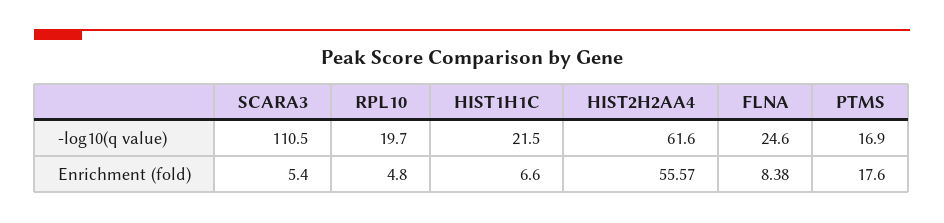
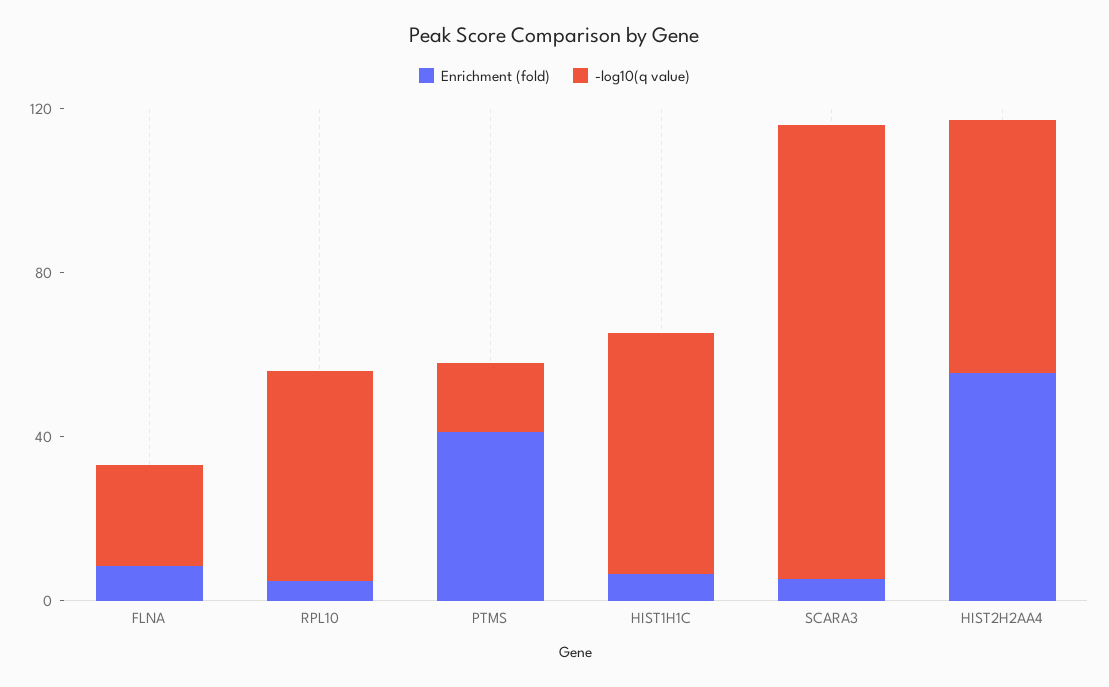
  {
    "-log10(q value)": {
      "SCARA3": 110.5,
-     "RPL10": 19.7,
+     "RPL10": 50,
-     "HIST1H1C": 21.5,
+     "HIST1H1C": 60,
      "HIST2H2AA4": 61.6,
      "FLNA": 24.6,
      "PTMS": 16.9
    },
    "Enrichment (fold)": {
      "SCARA3": 5.4,
      "RPL10": 4.8,
      "HIST1H1C": 6.6,
      "HIST2H2AA4": 55.57,
      "FLNA": 8.38,
-     "PTMS": 17.6
+     "PTMS": 40
    }
  }

